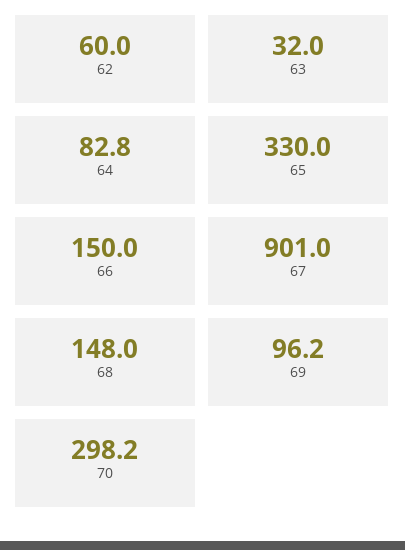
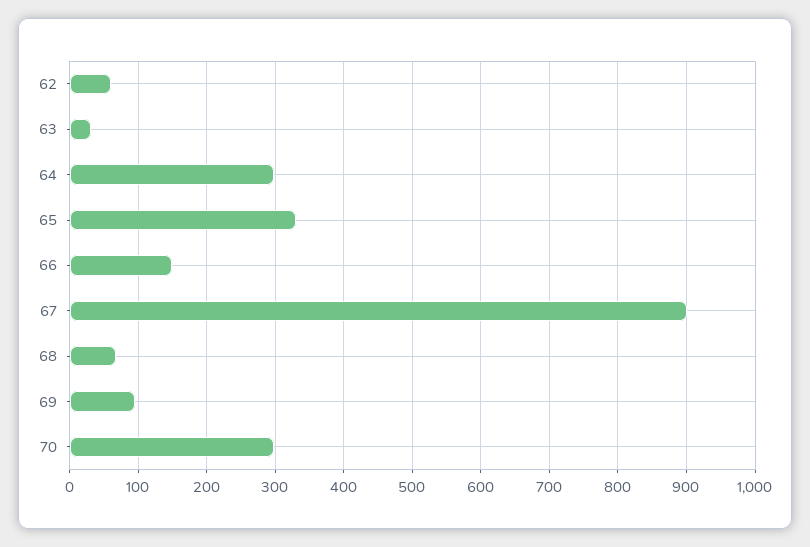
  {
    "62": 60,
    "63": 32,
-   "64": 82.8,
+   "64": 300,
    "65": 330,
    "66": 150,
    "67": 901,
-   "68": 148,
+   "68": 70,
    "69": 96.2,
    "70": 298.2
  }

